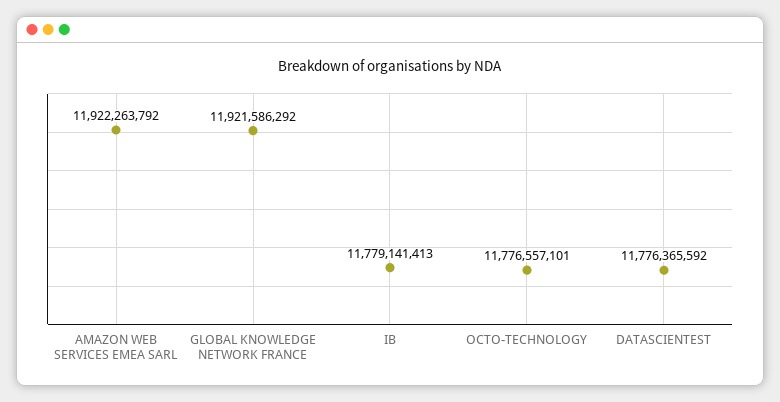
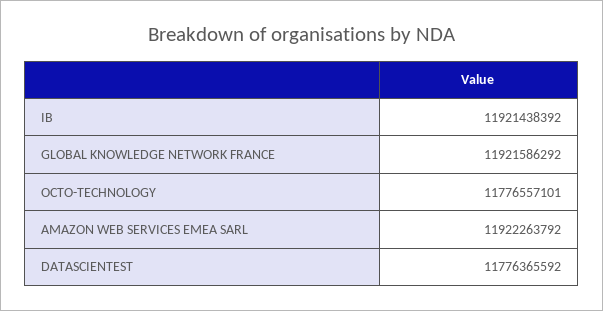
  {
    "AMAZON WEB SERVICES EMEA SARL": 11922263792,
    "GLOBAL KNOWLEDGE NETWORK FRANCE": 11921586292,
-   "IB": 11779141413,
+   "IB": 11921438392,
    "OCTO-TECHNOLOGY": 11776557101,
    "DATASCIENTEST": 11776365592
  }

